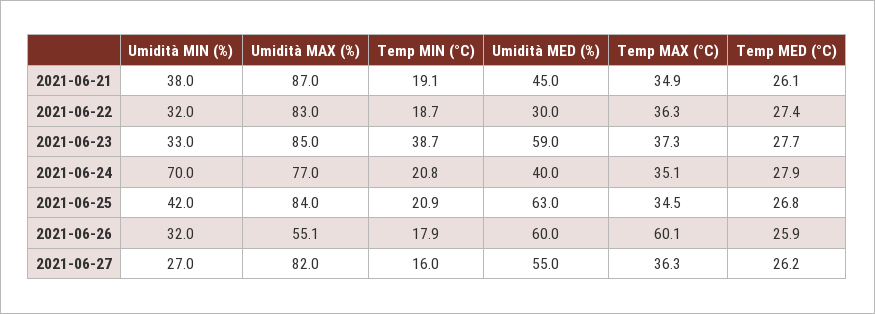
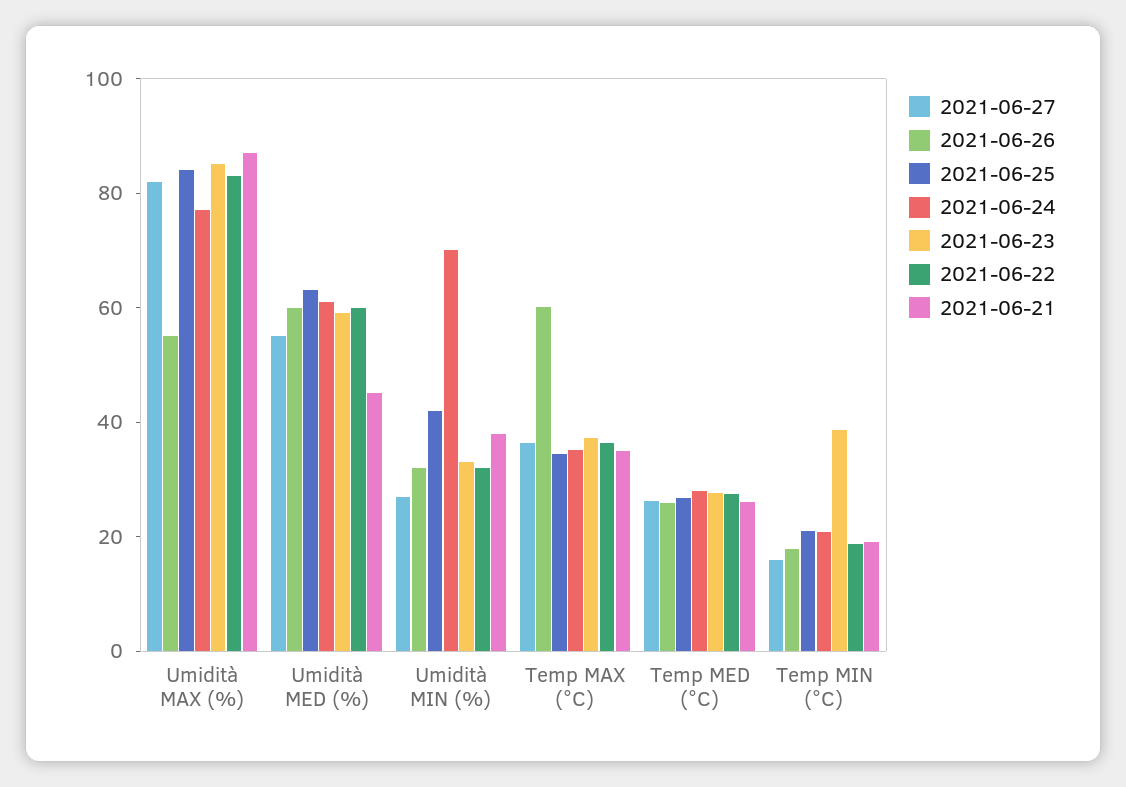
  {
    "2021-06-21": {
      "Umidità MIN (%)": 38,
      "Umidità MAX (%)": 87,
      "Temp MIN (°C)": 19.1,
      "Umidità MED (%)": 45,
      "Temp MAX (°C)": 34.9,
      "Temp MED (°C)": 26.1
    },
    "2021-06-22": {
      "Umidità MIN (%)": 32,
      "Umidità MAX (%)": 83,
      "Temp MIN (°C)": 18.7,
-     "Umidità MED (%)": 30,
+     "Umidità MED (%)": 60,
      "Temp MAX (°C)": 36.3,
      "Temp MED (°C)": 27.4
    },
    "2021-06-23": {
      "Umidità MIN (%)": 33,
      "Umidità MAX (%)": 85,
      "Temp MIN (°C)": 38.7,
      "Umidità MED (%)": 59,
      "Temp MAX (°C)": 37.3,
      "Temp MED (°C)": 27.7
    },
    "2021-06-24": {
      "Umidità MIN (%)": 70,
      "Umidità MAX (%)": 77,
      "Temp MIN (°C)": 20.8,
-     "Umidità MED (%)": 40,
+     "Umidità MED (%)": 60,
      "Temp MAX (°C)": 35.1,
      "Temp MED (°C)": 27.9
    },
    "2021-06-25": {
      "Umidità MIN (%)": 42,
      "Umidità MAX (%)": 84,
      "Temp MIN (°C)": 20.9,
      "Umidità MED (%)": 63,
      "Temp MAX (°C)": 34.5,
      "Temp MED (°C)": 26.8
    },
    "2021-06-26": {
      "Umidità MIN (%)": 32,
      "Umidità MAX (%)": 55.1,
      "Temp MIN (°C)": 17.9,
      "Umidità MED (%)": 60,
      "Temp MAX (°C)": 60.1,
      "Temp MED (°C)": 25.9
    },
    "2021-06-27": {
      "Umidità MIN (%)": 27,
      "Umidità MAX (%)": 82,
      "Temp MIN (°C)": 16,
      "Umidità MED (%)": 55,
      "Temp MAX (°C)": 36.3,
      "Temp MED (°C)": 26.2
    }
  }

